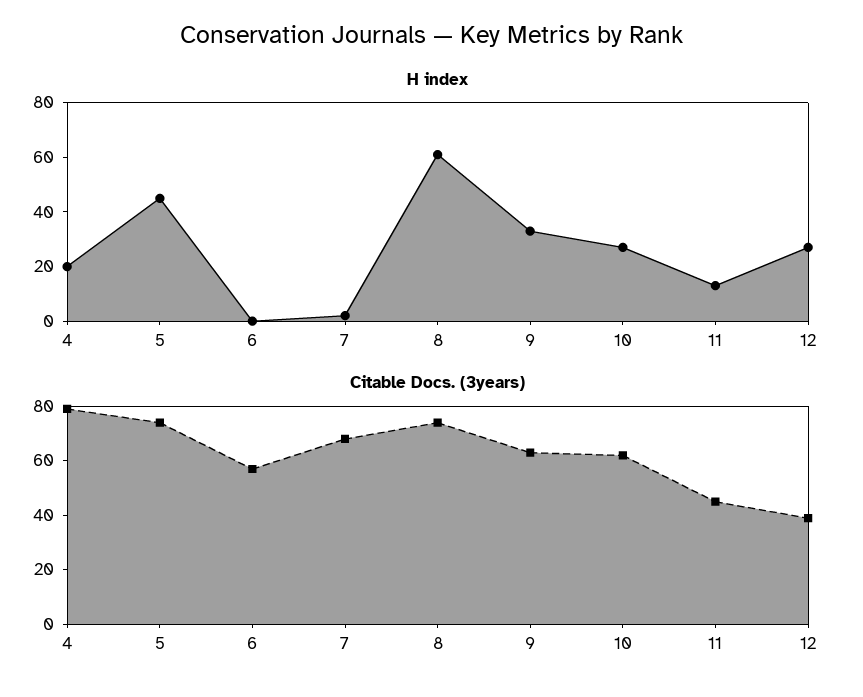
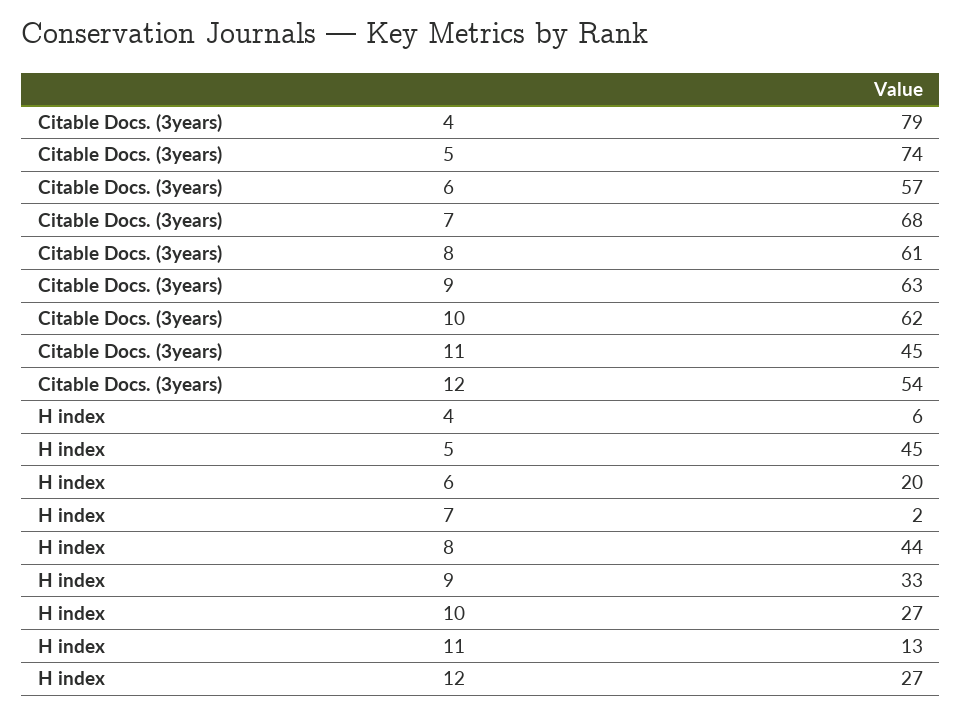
  {
    "H index": {
-     "4": 20,
+     "4": 6,
      "5": 45,
-     "6": 0,
+     "6": 20,
      "7": 2,
-     "8": 60,
+     "8": 44,
      "9": 33,
      "10": 27,
      "11": 13,
      "12": 27
    },
    "Citable Docs. (3years)": {
      "4": 79,
      "5": 74,
      "6": 57,
      "7": 68,
-     "8": 75,
+     "8": 61,
      "9": 63,
      "10": 62,
      "11": 45,
-     "12": 40
+     "12": 54
    }
  }

